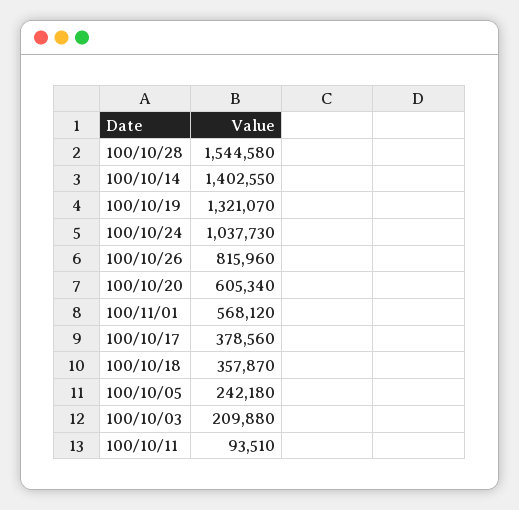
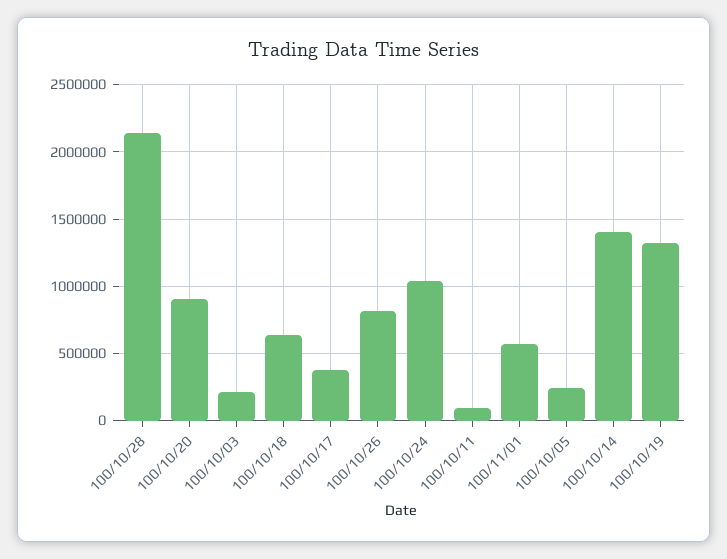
  {
-   "100/10/28": 1544580,
+   "100/10/28": 2150000,
    "100/10/14": 1402550,
    "100/10/19": 1321070,
    "100/10/24": 1037730,
    "100/10/26": 815960,
-   "100/10/20": 605340,
+   "100/10/20": 900000,
    "100/11/01": 568120,
    "100/10/17": 378560,
-   "100/10/18": 357870,
+   "100/10/18": 650000,
    "100/10/05": 242180,
    "100/10/03": 209880,
    "100/10/11": 93510
  }

